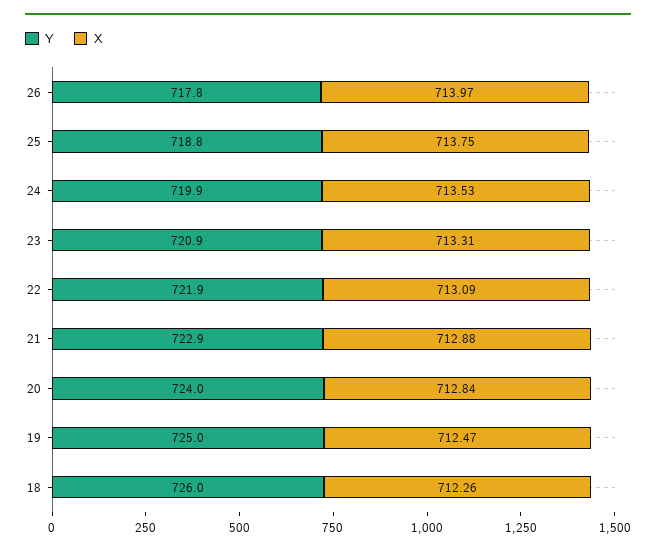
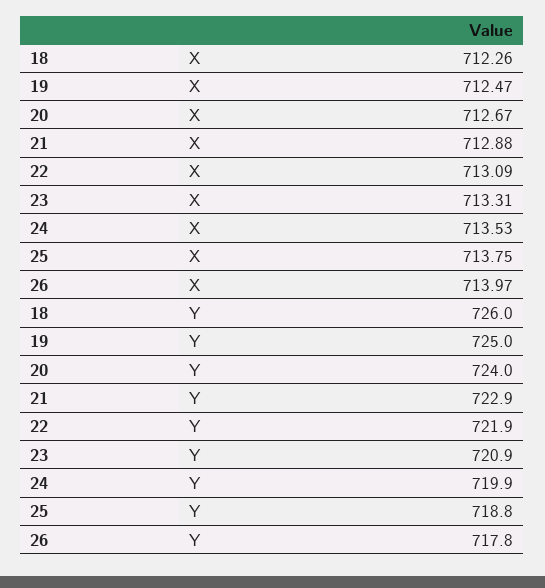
  {
    "Y": {
      "26": 717.8,
      "25": 718.8,
      "24": 719.9,
      "23": 720.9,
      "22": 721.9,
      "21": 722.9,
      "20": 724,
      "19": 725,
      "18": 726
    },
    "X": {
      "26": 713.97,
      "25": 713.75,
      "24": 713.53,
      "23": 713.31,
      "22": 713.09,
      "21": 712.88,
-     "20": 712.84,
+     "20": 712.67,
      "19": 712.47,
      "18": 712.26
    }
  }

